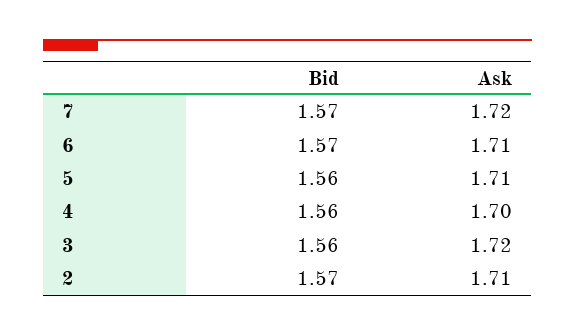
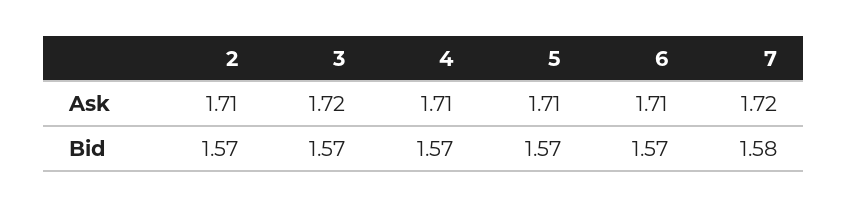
  {
    "Bid": {
-     "7": 1.57,
+     "7": 1.58,
      "6": 1.57,
-     "5": 1.56,
+     "5": 1.57,
-     "4": 1.56,
+     "4": 1.57,
-     "3": 1.56,
+     "3": 1.57,
      "2": 1.57
    },
    "Ask": {
      "7": 1.72,
      "6": 1.71,
      "5": 1.71,
-     "4": 1.7,
+     "4": 1.71,
      "3": 1.72,
      "2": 1.71
    }
  }

